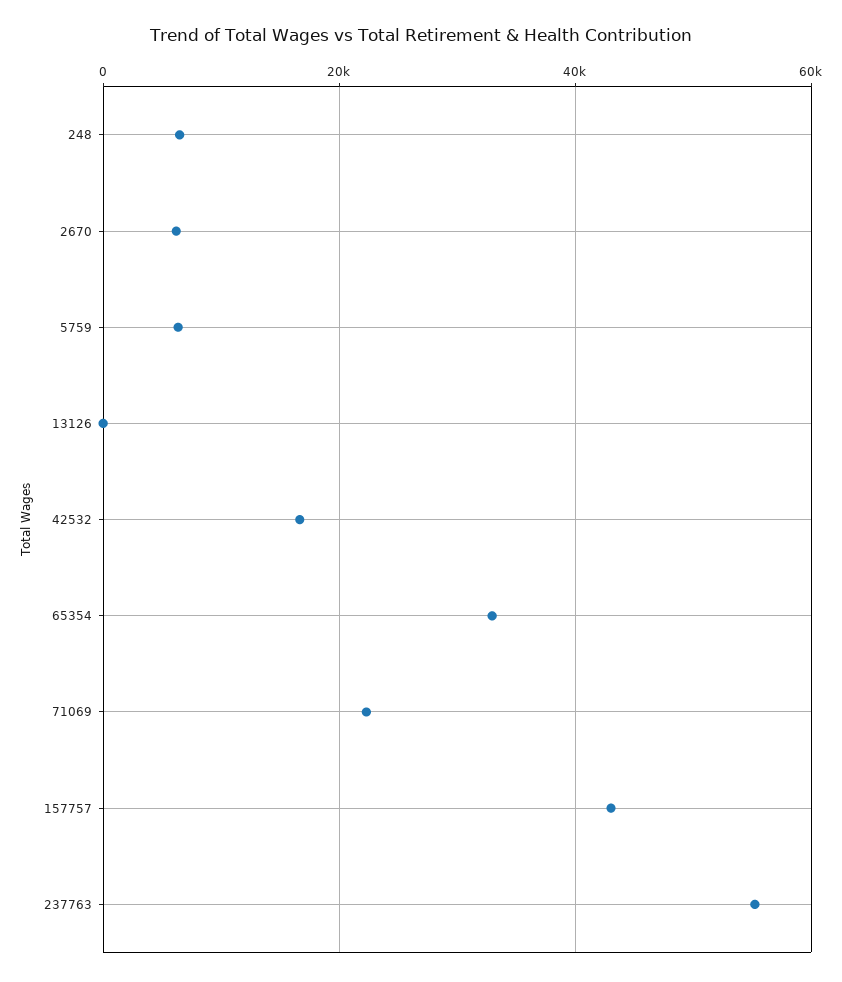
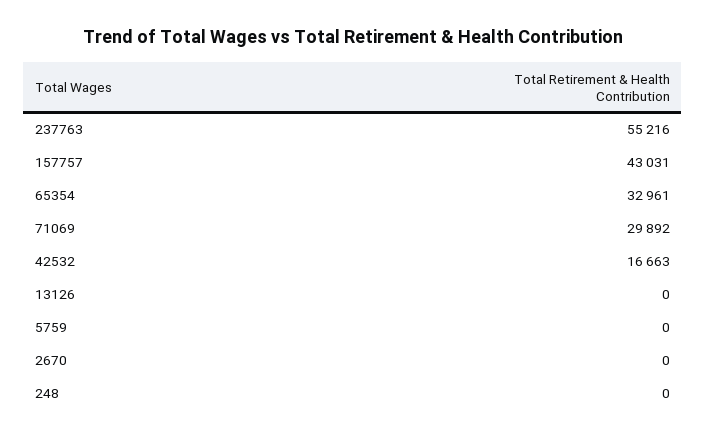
  {
-   "248": 6000,
+   "248": 0,
-   "2670": 6000,
+   "2670": 0,
-   "5759": 6000,
+   "5759": 0,
    "13126": 0,
    "42532": 16663,
    "65354": 32961,
-   "71069": 22000,
+   "71069": 29892,
    "157757": 43031,
    "237763": 55216
  }

